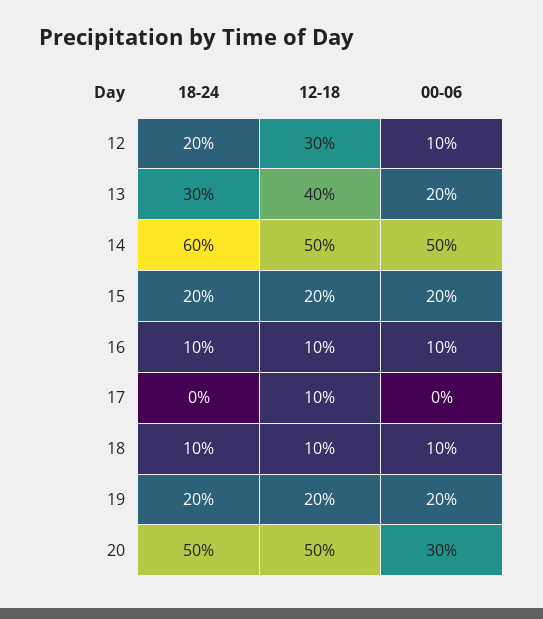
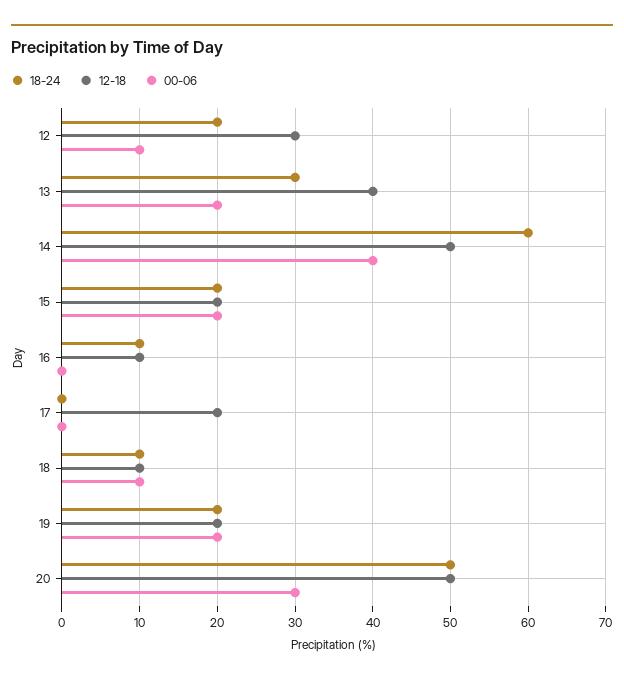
  {
    "18-24": {
      "12": 20,
      "13": 30,
      "14": 60,
      "15": 20,
      "16": 10,
      "17": 0,
      "18": 10,
      "19": 20,
      "20": 50
    },
    "12-18": {
      "12": 30,
      "13": 40,
      "14": 50,
      "15": 20,
      "16": 10,
-     "17": 10,
+     "17": 20,
      "18": 10,
      "19": 20,
      "20": 50
    },
    "00-06": {
      "12": 10,
      "13": 20,
-     "14": 50,
+     "14": 40,
      "15": 20,
-     "16": 10,
+     "16": 0,
      "17": 0,
      "18": 10,
      "19": 20,
      "20": 30
    }
  }

